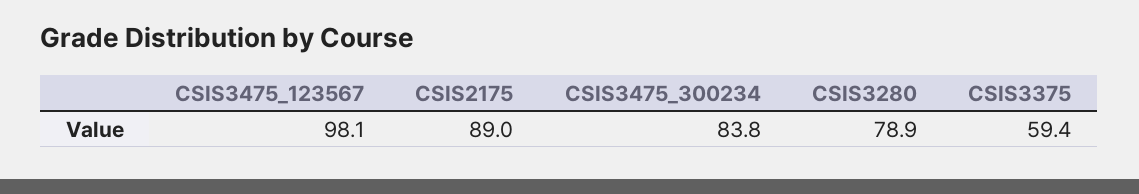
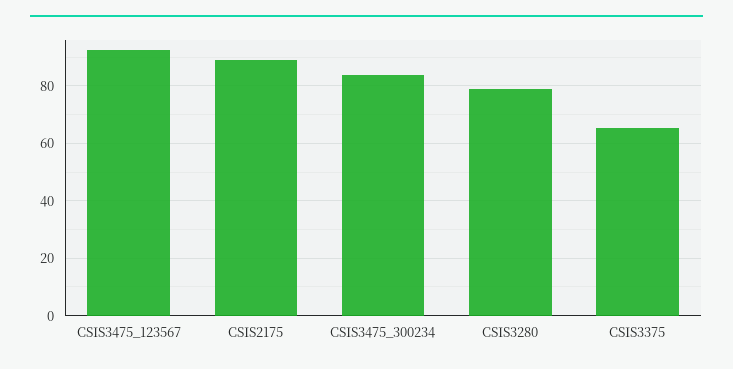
  {
-   "CSIS3475_123567": 98.1,
+   "CSIS3475_123567": 92.5,
    "CSIS2175": 89,
    "CSIS3475_300234": 83.8,
    "CSIS3280": 78.9,
-   "CSIS3375": 59.4
+   "CSIS3375": 65
  }

